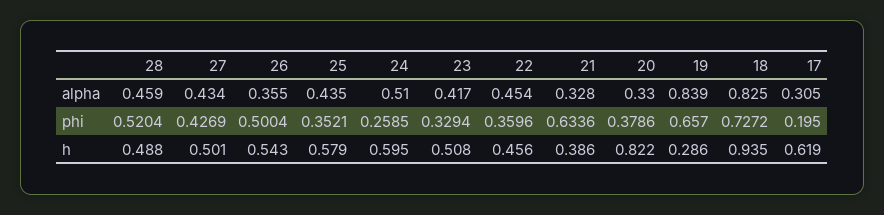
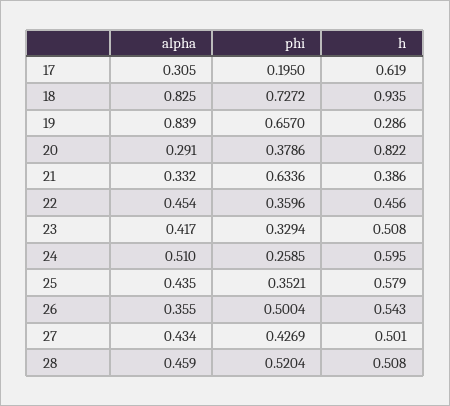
  {
    "28": {
      "alpha": 0.459,
      "phi": 0.5204,
-     "h": 0.488
+     "h": 0.508
    },
    "27": {
      "alpha": 0.434,
      "phi": 0.4269,
      "h": 0.501
    },
    "26": {
      "alpha": 0.355,
      "phi": 0.5004,
      "h": 0.543
    },
    "25": {
      "alpha": 0.435,
      "phi": 0.3521,
      "h": 0.579
    },
    "24": {
      "alpha": 0.51,
      "phi": 0.2585,
      "h": 0.595
    },
    "23": {
      "alpha": 0.417,
      "phi": 0.3294,
      "h": 0.508
    },
    "22": {
      "alpha": 0.454,
      "phi": 0.3596,
      "h": 0.456
    },
    "21": {
-     "alpha": 0.328,
+     "alpha": 0.332,
      "phi": 0.6336,
      "h": 0.386
    },
    "20": {
-     "alpha": 0.33,
+     "alpha": 0.291,
      "phi": 0.3786,
      "h": 0.822
    },
    "19": {
      "alpha": 0.839,
      "phi": 0.657,
      "h": 0.286
    },
    "18": {
      "alpha": 0.825,
      "phi": 0.7272,
      "h": 0.935
    },
    "17": {
      "alpha": 0.305,
      "phi": 0.195,
      "h": 0.619
    }
  }

